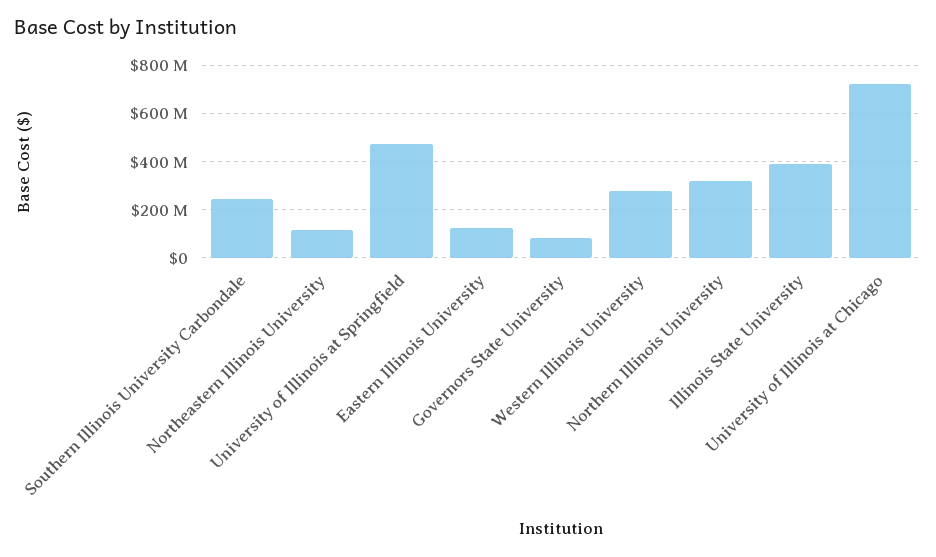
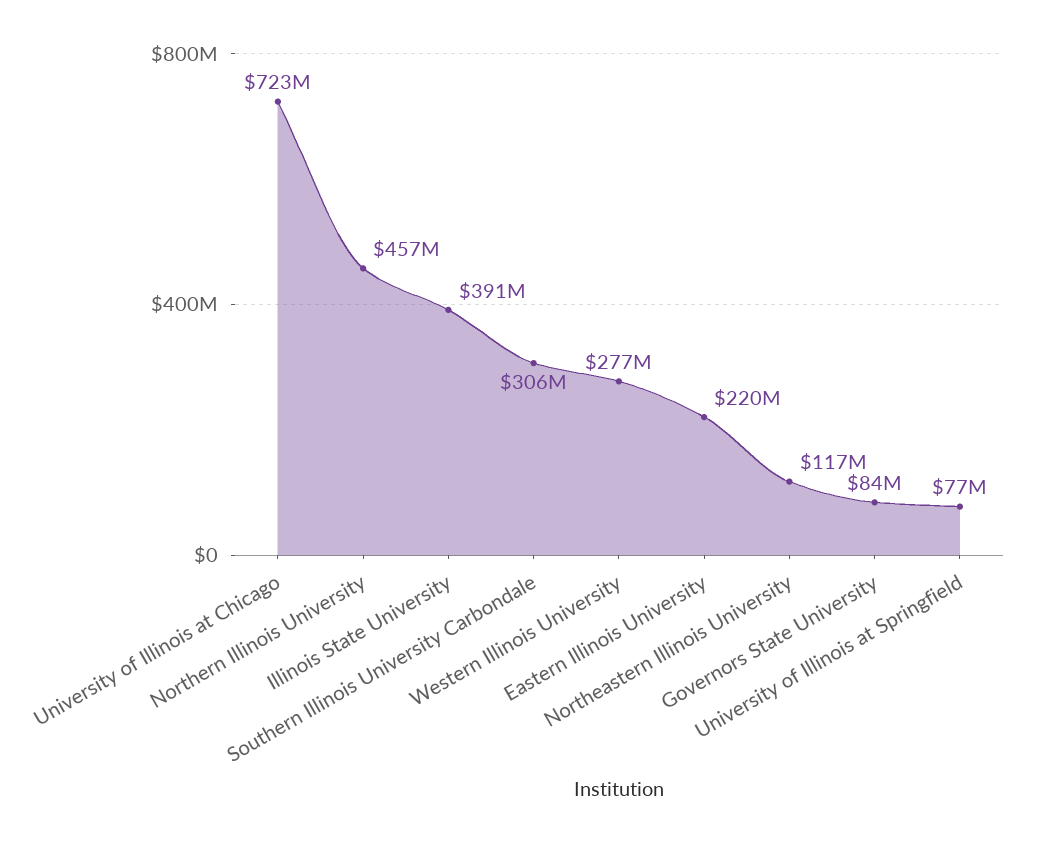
  {
-   "Southern Illinois University Carbondale": 250000000,
+   "Southern Illinois University Carbondale": 306000000,
    "Northeastern Illinois University": 117000000,
-   "University of Illinois at Springfield": 475000000,
+   "University of Illinois at Springfield": 77000000,
-   "Eastern Illinois University": 125000000,
+   "Eastern Illinois University": 220000000,
    "Governors State University": 84000000,
    "Western Illinois University": 277000000,
-   "Northern Illinois University": 325000000,
+   "Northern Illinois University": 457000000,
    "Illinois State University": 391000000,
    "University of Illinois at Chicago": 723000000
  }

